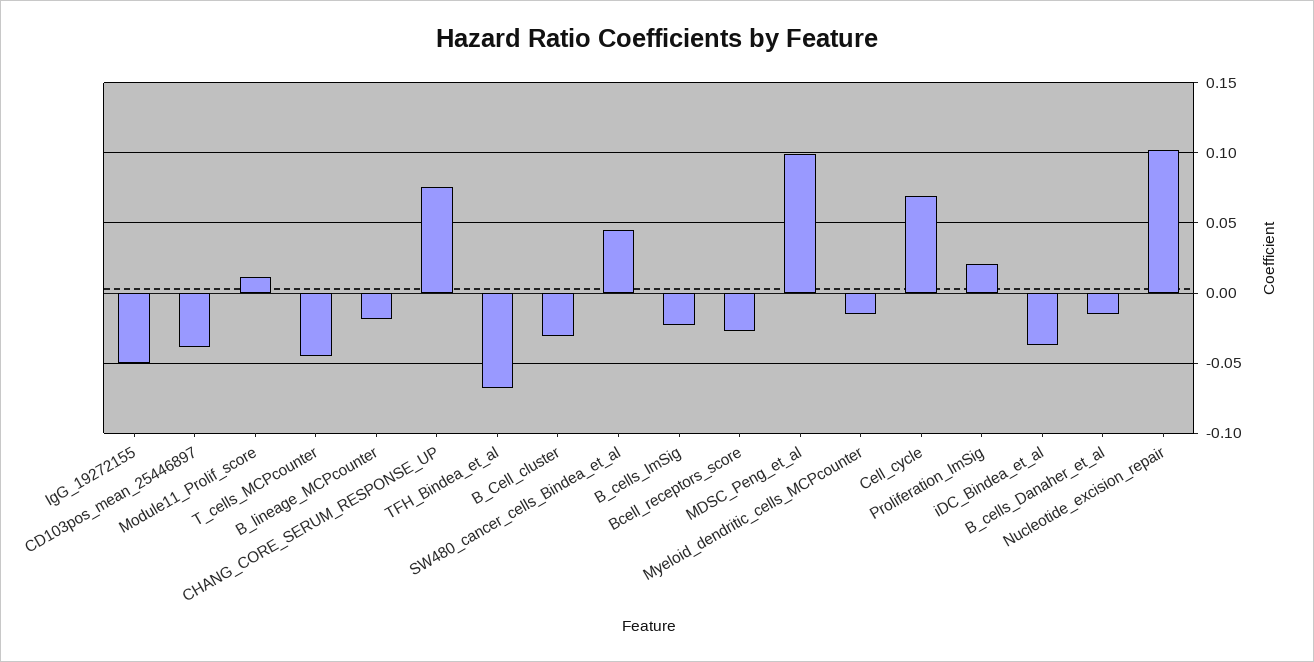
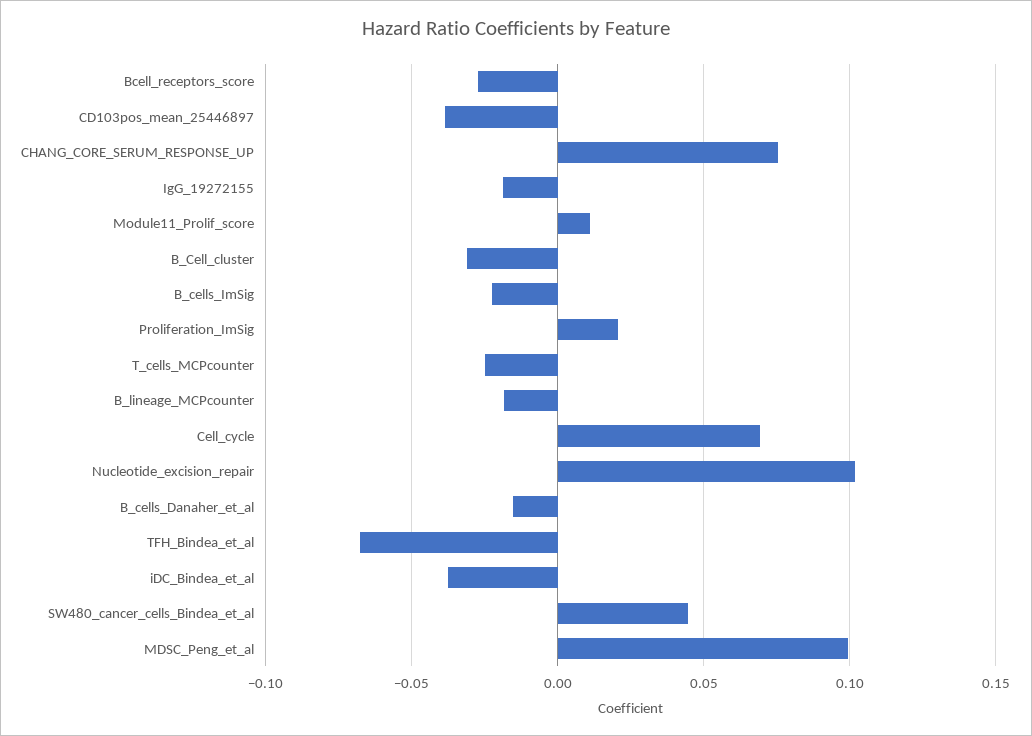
  {
-   "IgG_19272155": -0.05,
+   "IgG_19272155": -0.02,
    "CD103pos_mean_25446897": -0.04,
    "Module11_Prolif_score": 0.01,
-   "T_cells_MCPcounter": -0.045,
+   "T_cells_MCPcounter": -0.025,
    "B_lineage_MCPcounter": -0.02,
    "CHANG_CORE_SERUM_RESPONSE_UP": 0.075,
    "TFH_Bindea_et_al": -0.07,
    "B_Cell_cluster": -0.03,
    "SW480_cancer_cells_Bindea_et_al": 0.045,
    "B_cells_ImSig": -0.025,
    "Bcell_receptors_score": -0.025,
    "MDSC_Peng_et_al": 0.1,
-   "Myeloid_dendritic_cells_MCPcounter": -0.015,
    "Cell_cycle": 0.07,
    "Proliferation_ImSig": 0.02,
    "iDC_Bindea_et_al": -0.035,
    "B_cells_Danaher_et_al": -0.015,
    "Nucleotide_excision_repair": 0.1
  }

